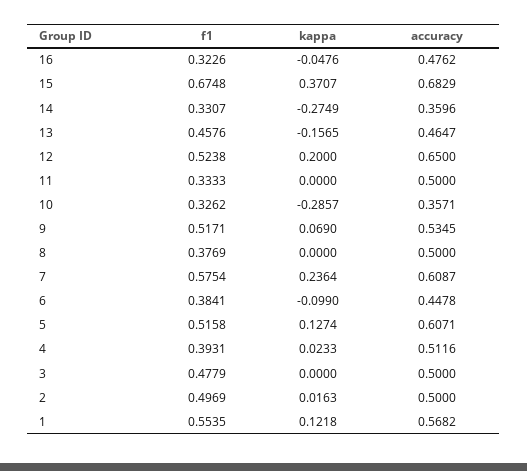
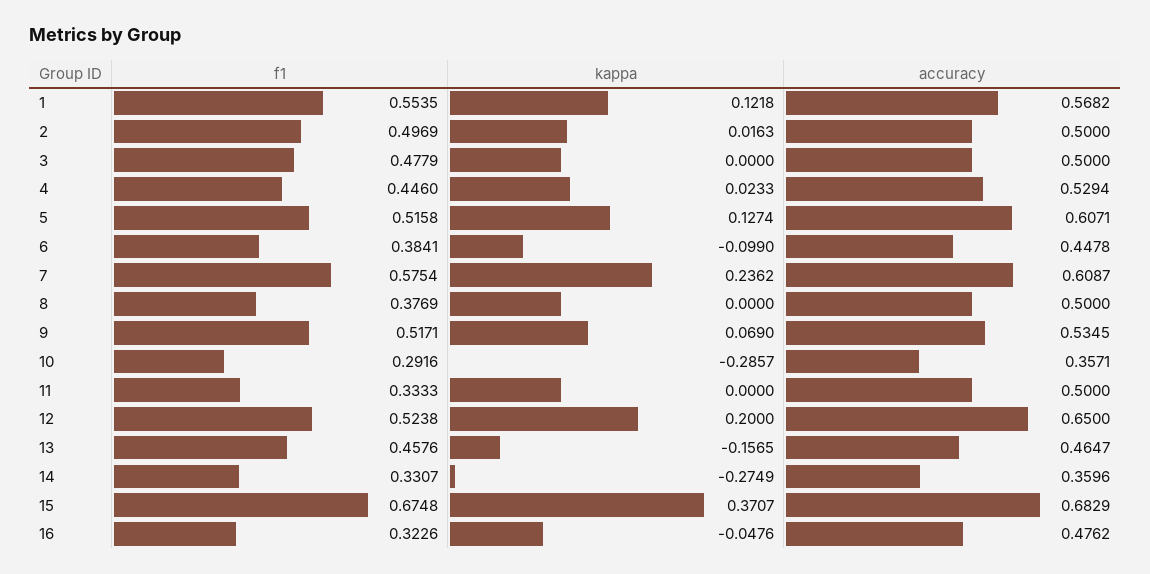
  {
    "f1": {
      "16": 0.3226,
      "15": 0.6748,
      "14": 0.3307,
      "13": 0.4576,
      "12": 0.5238,
      "11": 0.3333,
-     "10": 0.3262,
+     "10": 0.2916,
      "9": 0.5171,
      "8": 0.3769,
      "7": 0.5754,
      "6": 0.3841,
      "5": 0.5158,
-     "4": 0.3931,
+     "4": 0.446,
      "3": 0.4779,
      "2": 0.4969,
      "1": 0.5535
    },
    "kappa": {
      "16": -0.0476,
      "15": 0.3707,
      "14": -0.2749,
      "13": -0.1565,
      "12": 0.2,
      "11": 0,
      "10": -0.2857,
      "9": 0.069,
      "8": 0,
-     "7": 0.2364,
+     "7": 0.2362,
      "6": -0.099,
      "5": 0.1274,
      "4": 0.0233,
      "3": 0,
      "2": 0.0163,
      "1": 0.1218
    },
    "accuracy": {
      "16": 0.4762,
      "15": 0.6829,
      "14": 0.3596,
      "13": 0.4647,
      "12": 0.65,
      "11": 0.5,
      "10": 0.3571,
      "9": 0.5345,
      "8": 0.5,
      "7": 0.6087,
      "6": 0.4478,
      "5": 0.6071,
-     "4": 0.5116,
+     "4": 0.5294,
      "3": 0.5,
      "2": 0.5,
      "1": 0.5682
    }
  }

